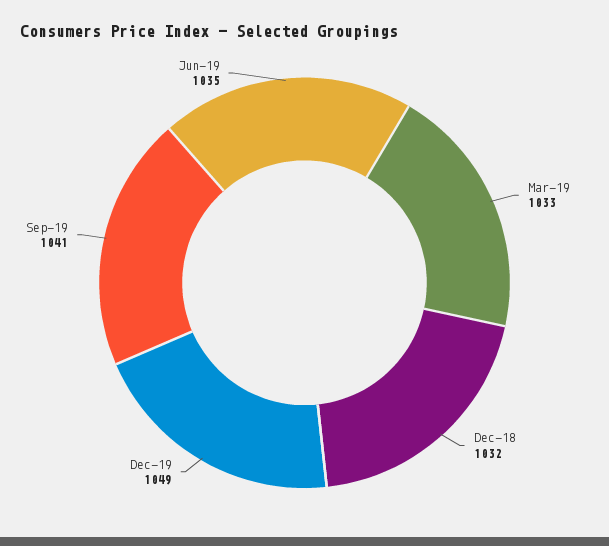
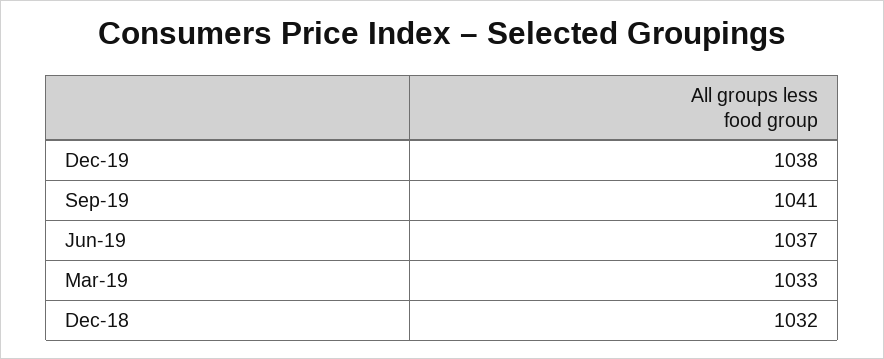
  {
    "Mar-19": 1033,
    "Dec-18": 1032,
-   "Dec-19": 1049,
+   "Dec-19": 1038,
    "Sep-19": 1041,
-   "Jun-19": 1035
+   "Jun-19": 1037
  }

